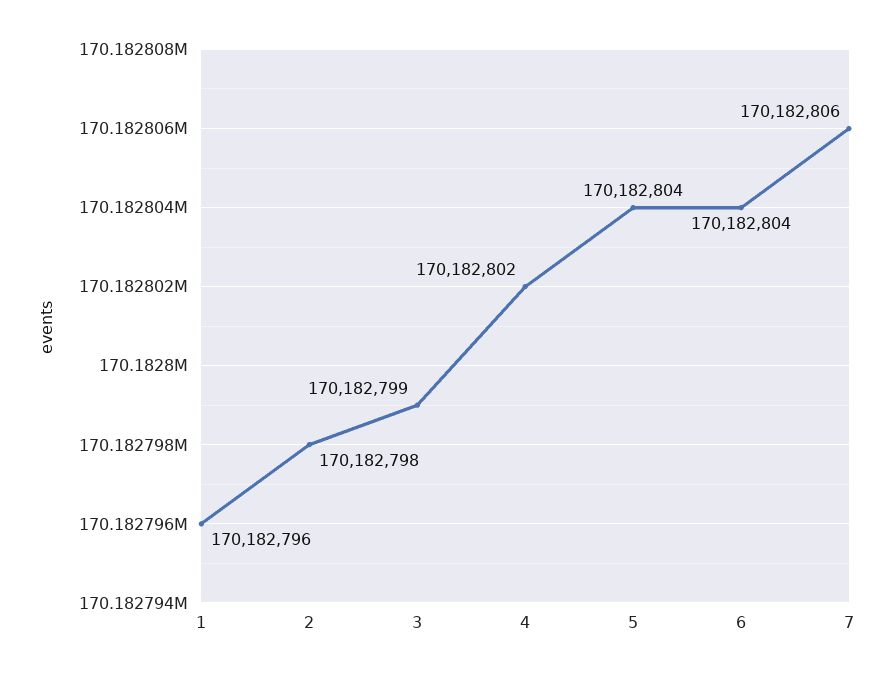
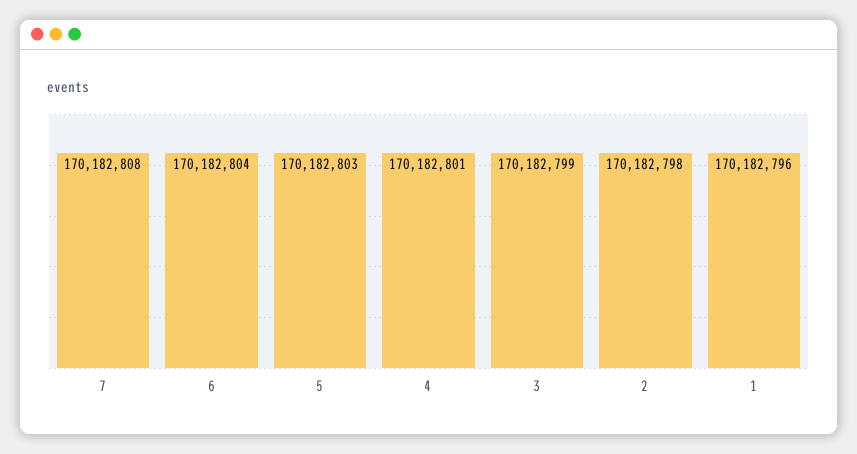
  {
    "1": 170182796,
    "2": 170182798,
    "3": 170182799,
-   "4": 170182802,
+   "4": 170182801,
-   "5": 170182804,
+   "5": 170182803,
    "6": 170182804,
-   "7": 170182806
+   "7": 170182808
  }

